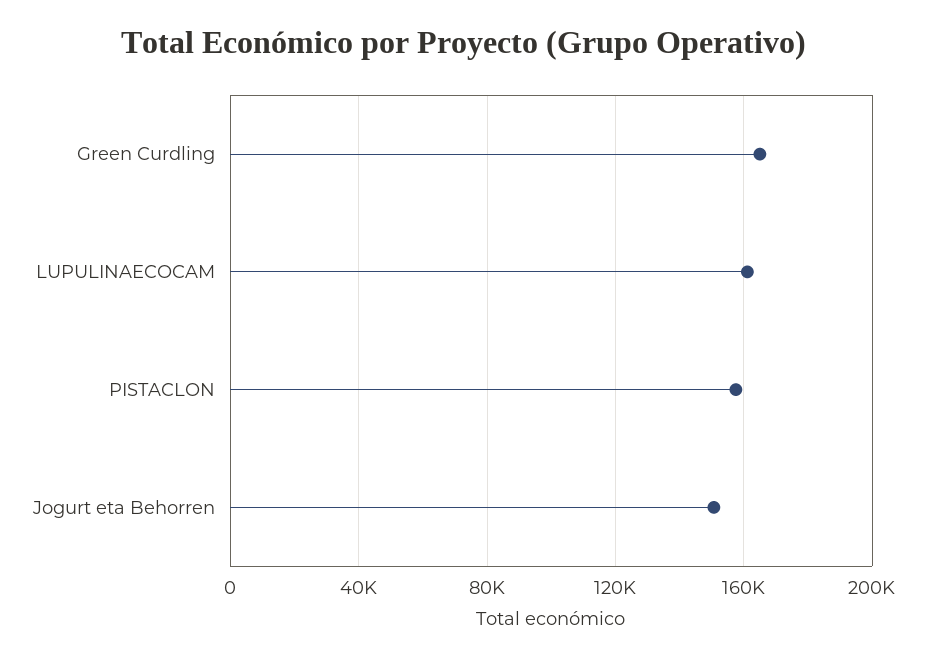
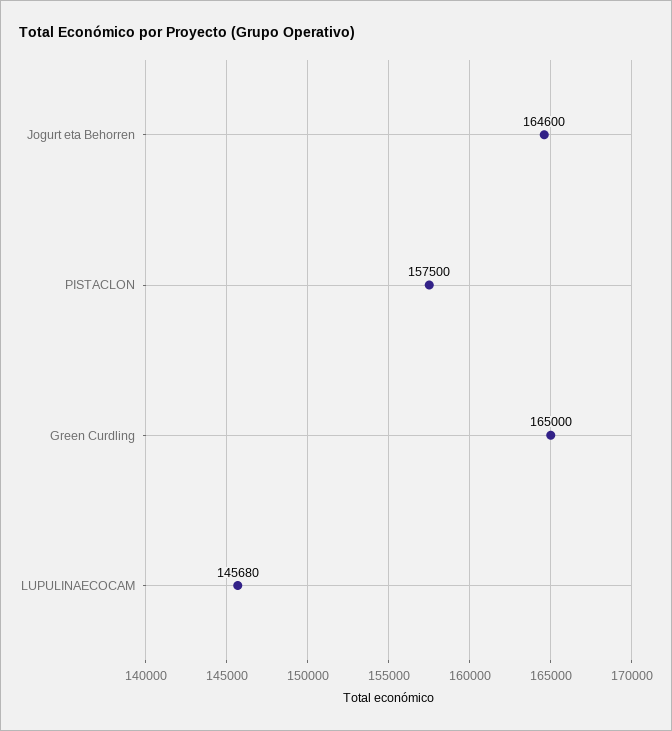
  {
    "Green Curdling": 165000,
-   "LUPULINAECOCAM": 160000,
+   "LUPULINAECOCAM": 145680,
    "PISTACLON": 157500,
-   "Jogurt eta Behorren": 150000
+   "Jogurt eta Behorren": 164600
  }

